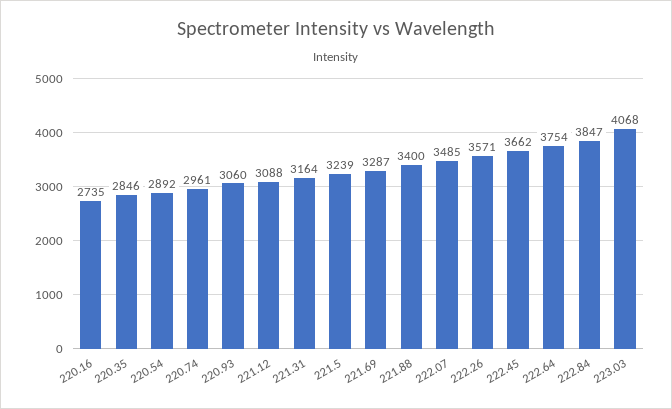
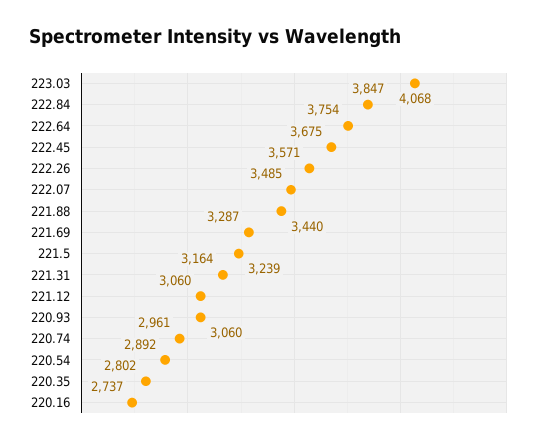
  {
-   "220.16": 2735,
+   "220.16": 2737,
-   "220.35": 2846,
+   "220.35": 2802,
    "220.54": 2892,
    "220.74": 2961,
    "220.93": 3060,
-   "221.12": 3088,
+   "221.12": 3060,
    "221.31": 3164,
    "221.5": 3239,
    "221.69": 3287,
-   "221.88": 3400,
+   "221.88": 3440,
    "222.07": 3485,
    "222.26": 3571,
-   "222.45": 3662,
+   "222.45": 3675,
    "222.64": 3754,
    "222.84": 3847,
    "223.03": 4068
  }

